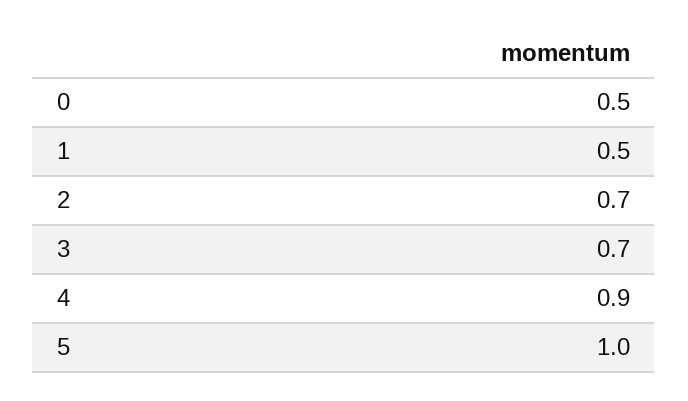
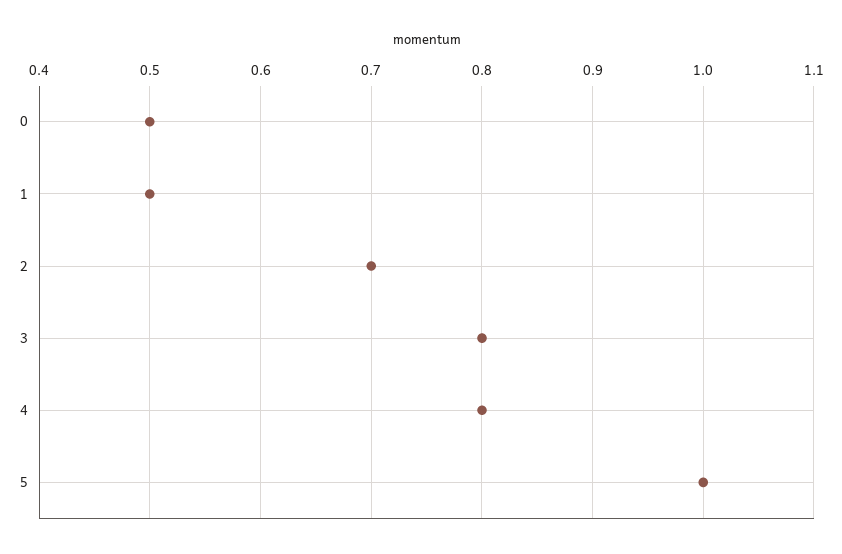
  {
    "0": 0.5,
    "1": 0.5,
    "2": 0.7,
-   "3": 0.7,
+   "3": 0.8,
-   "4": 0.9,
+   "4": 0.8,
    "5": 1
  }

